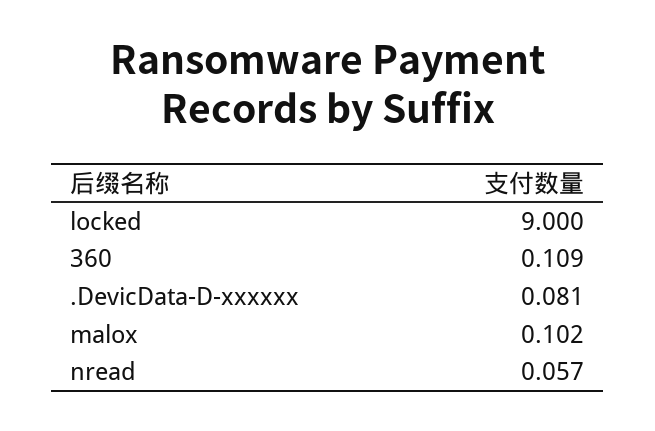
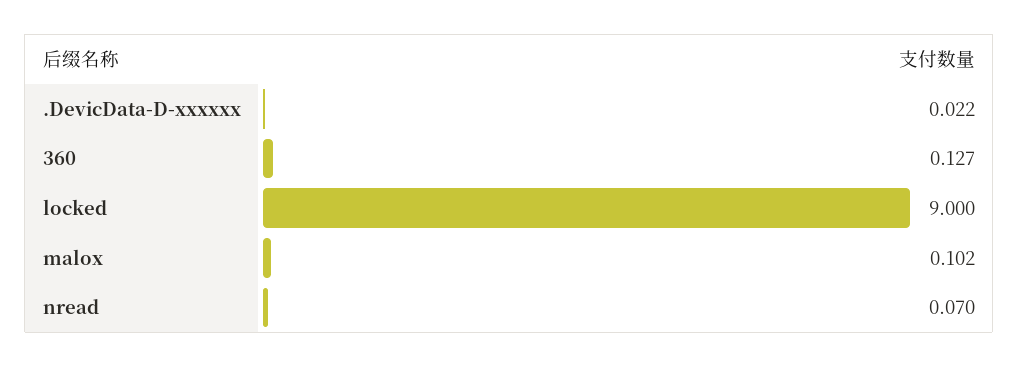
  {
    "locked": 9,
-   "360": 0.109,
+   "360": 0.127,
-   ".DevicData-D-xxxxxx": 0.081,
+   ".DevicData-D-xxxxxx": 0.022,
    "malox": 0.102,
-   "nread": 0.057
+   "nread": 0.07
  }

